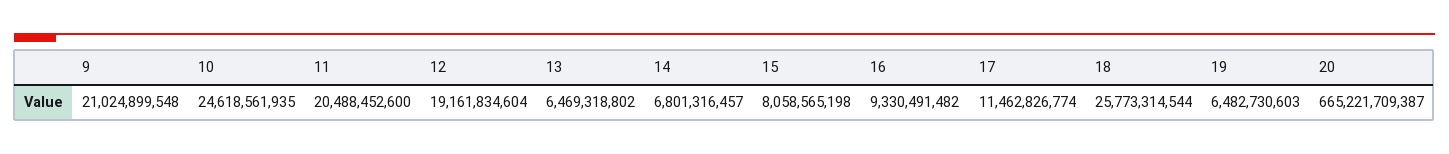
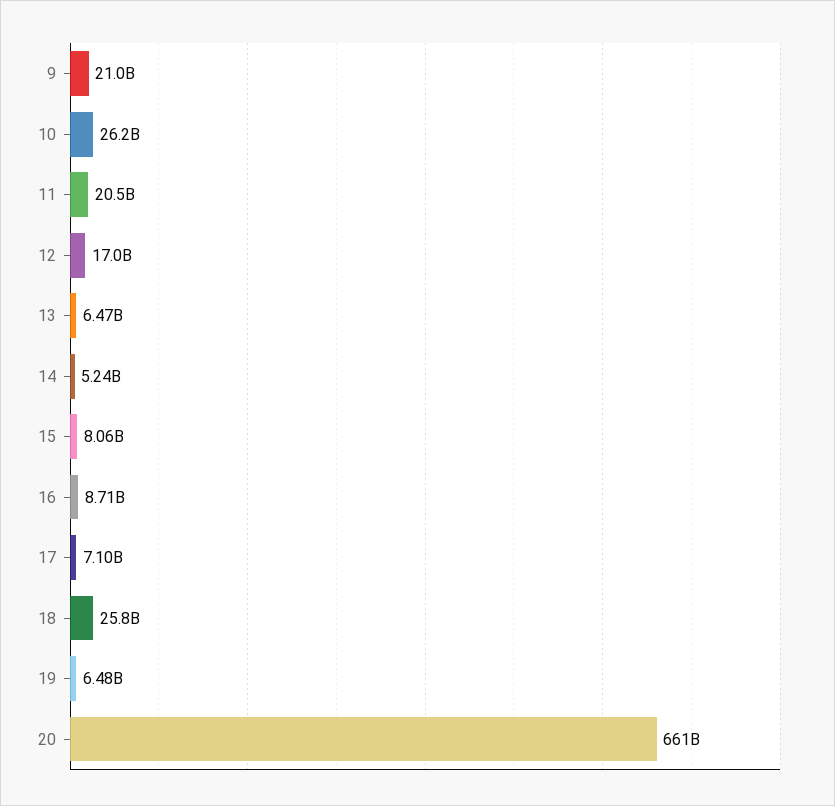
  {
    "9": 21024899548,
-   "10": 24618561935,
+   "10": 26200000000,
    "11": 20488452600,
-   "12": 19161834604,
+   "12": 17000000000,
    "13": 6469318802,
-   "14": 6801316457,
+   "14": 5240000000,
    "15": 8058565198,
-   "16": 9330491482,
+   "16": 8710000000,
-   "17": 11462826774,
+   "17": 7100000000,
    "18": 25773314544,
    "19": 6482730603,
-   "20": 665221709387
+   "20": 661000000000
  }

